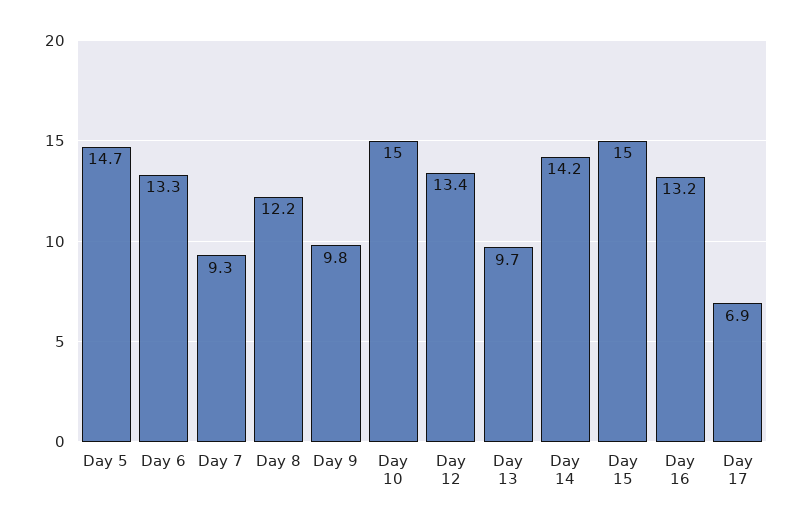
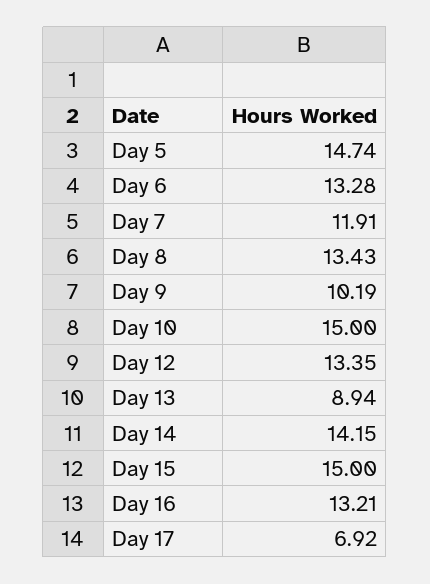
  {
    "Day 5": 14.74,
    "Day 6": 13.28,
-   "Day 7": 9.3,
+   "Day 7": 11.91,
-   "Day 8": 12.2,
+   "Day 8": 13.43,
-   "Day 9": 9.8,
+   "Day 9": 10.19,
    "Day 10": 15,
    "Day 12": 13.35,
-   "Day 13": 9.7,
+   "Day 13": 8.94,
    "Day 14": 14.15,
    "Day 15": 15,
    "Day 16": 13.21,
    "Day 17": 6.92
  }

